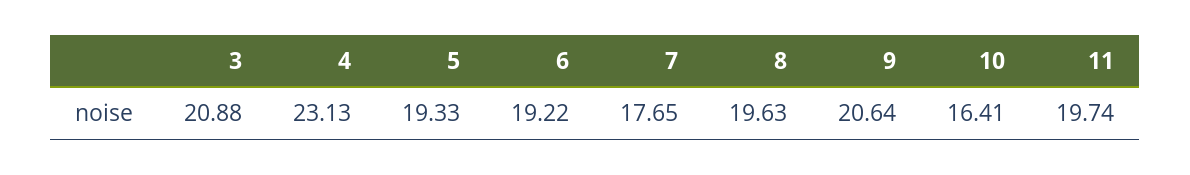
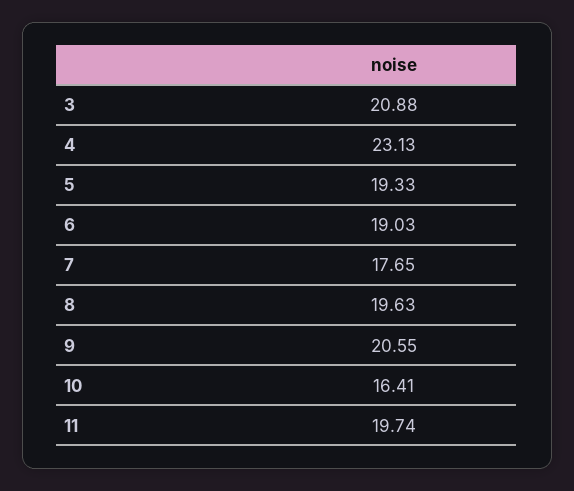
  {
    "3": 20.88,
    "4": 23.13,
    "5": 19.33,
-   "6": 19.22,
+   "6": 19.03,
    "7": 17.65,
    "8": 19.63,
-   "9": 20.64,
+   "9": 20.55,
    "10": 16.41,
    "11": 19.74
  }

